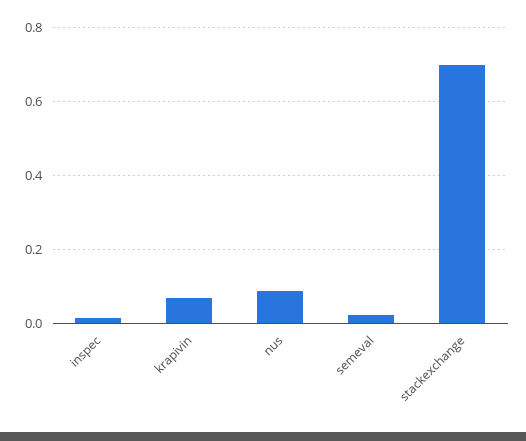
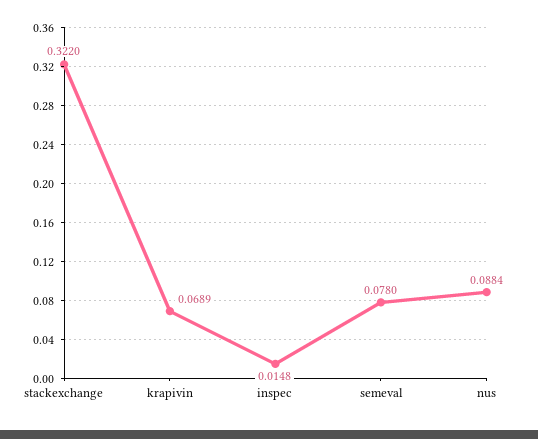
  {
    "inspec": 0.0148,
    "krapivin": 0.0689,
    "nus": 0.0884,
-   "semeval": 0.02,
+   "semeval": 0.078,
-   "stackexchange": 0.7
+   "stackexchange": 0.322
  }

